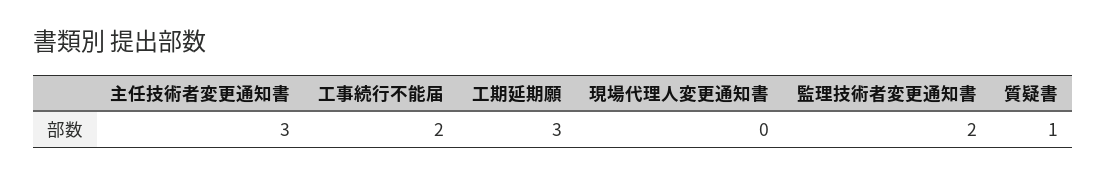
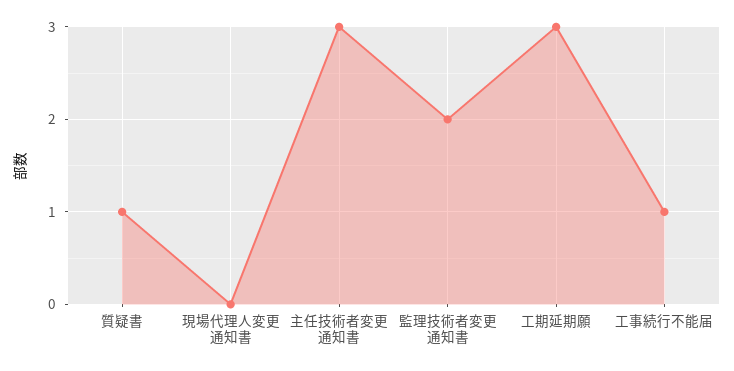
  {
    "主任技術者変更通知書": 3,
-   "工事続行不能届": 2,
+   "工事続行不能届": 1,
    "工期延期願": 3,
    "現場代理人変更通知書": 0,
    "監理技術者変更通知書": 2,
    "質疑書": 1
  }

